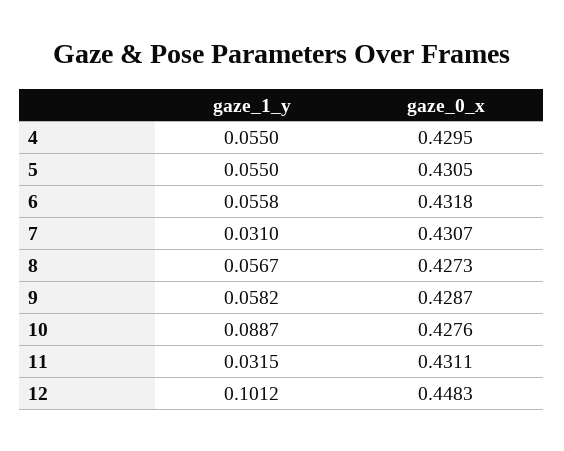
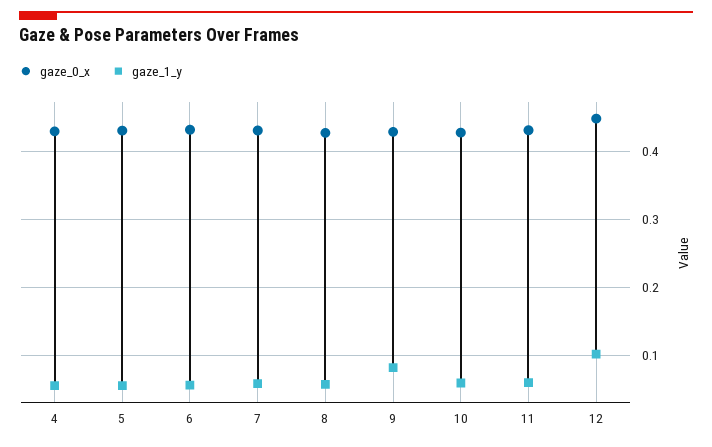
  {
    "gaze_1_y": {
      "4": 0.055,
      "5": 0.055,
      "6": 0.0558,
-     "7": 0.031,
+     "7": 0.06,
      "8": 0.0567,
-     "9": 0.0582,
+     "9": 0.08,
-     "10": 0.0887,
+     "10": 0.06,
-     "11": 0.0315,
+     "11": 0.06,
      "12": 0.1012
    },
    "gaze_0_x": {
      "4": 0.4295,
      "5": 0.4305,
      "6": 0.4318,
      "7": 0.4307,
      "8": 0.4273,
      "9": 0.4287,
      "10": 0.4276,
      "11": 0.4311,
      "12": 0.4483
    }
  }

